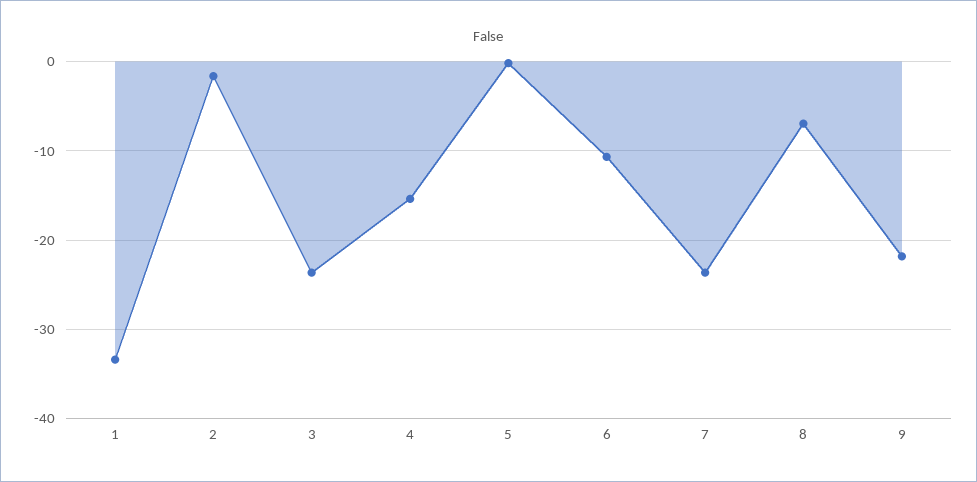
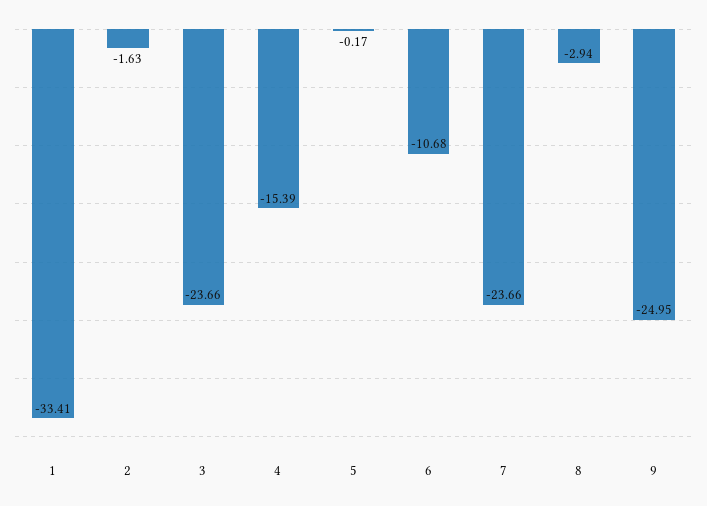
  {
    "1": -33.41,
    "2": -1.63,
    "3": -23.66,
    "4": -15.39,
    "5": -0.17,
    "6": -10.68,
    "7": -23.66,
-   "8": -7,
+   "8": -2.94,
-   "9": -22
+   "9": -24.95
  }

